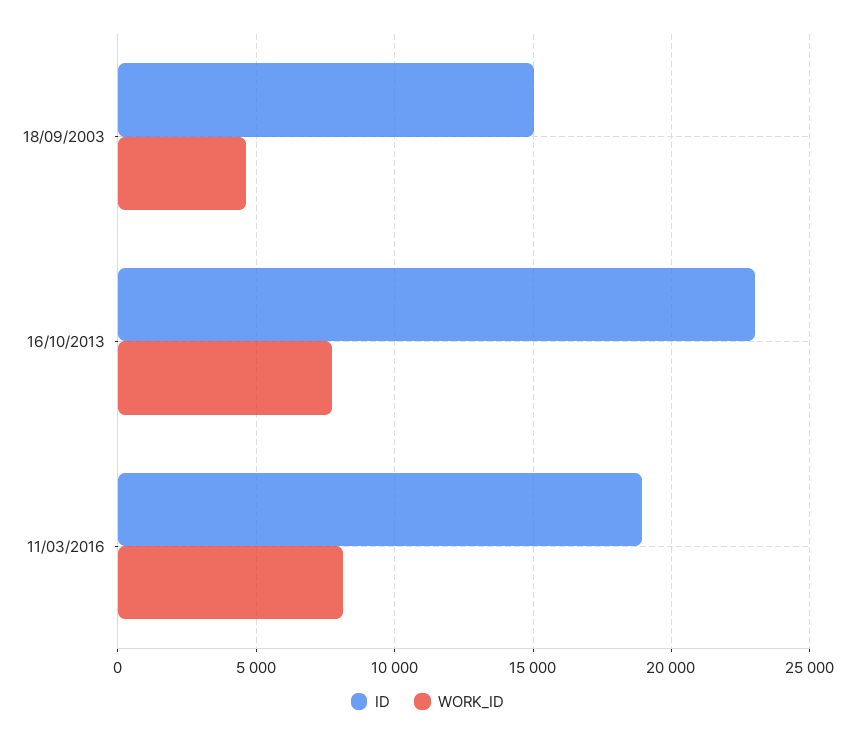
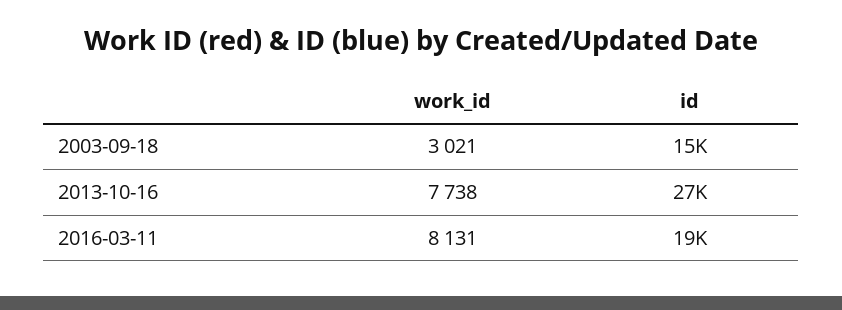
  {
    "ID": {
      "18/09/2003": 15000,
-     "16/10/2013": 23000,
+     "16/10/2013": 27000,
      "11/03/2016": 19000
    },
    "WORK_ID": {
-     "18/09/2003": 4500,
+     "18/09/2003": 3021,
      "16/10/2013": 7738,
      "11/03/2016": 8131
    }
  }

